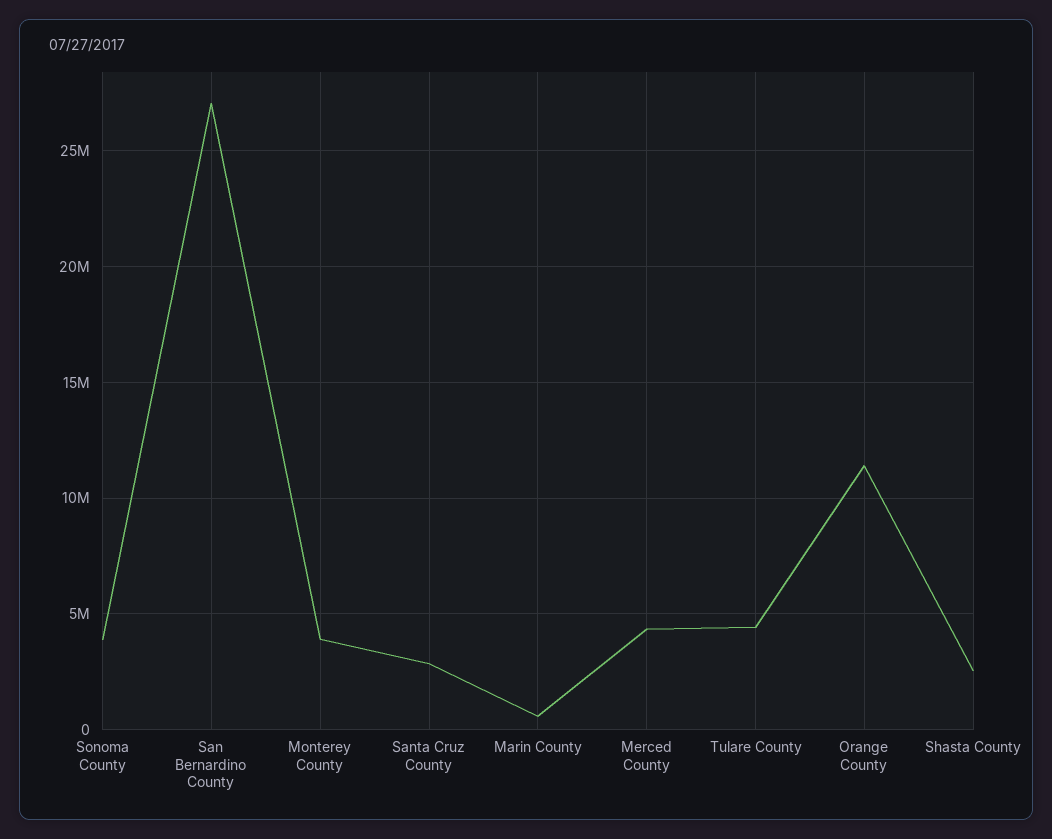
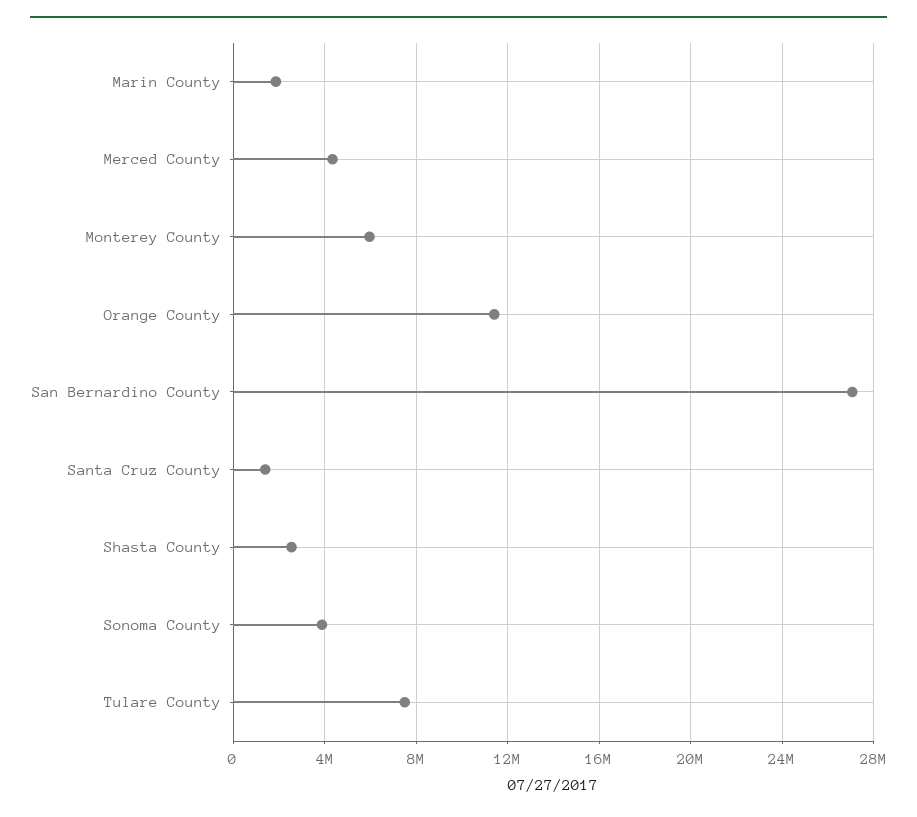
  {
    "Sonoma County": 4000000,
    "San Bernardino County": 27000000,
-   "Monterey County": 4000000,
+   "Monterey County": 6000000,
-   "Santa Cruz County": 3000000,
+   "Santa Cruz County": 1500000,
-   "Marin County": 500000,
+   "Marin County": 2000000,
    "Merced County": 4500000,
-   "Tulare County": 4500000,
+   "Tulare County": 7500000,
    "Orange County": 11500000,
    "Shasta County": 2500000
  }

